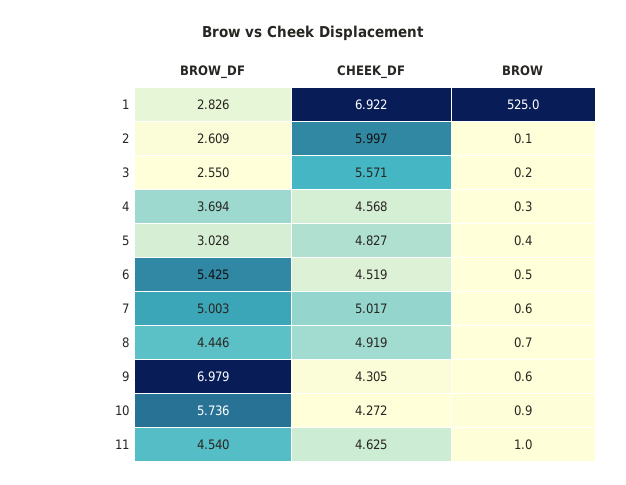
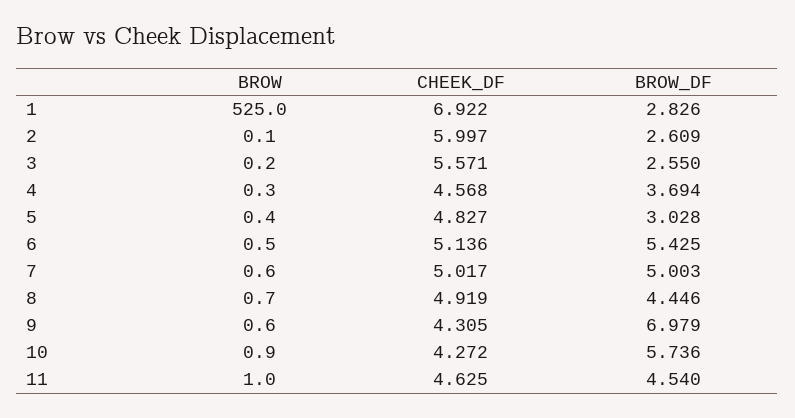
  {
    "BROW_DF": {
      "1": 2.826,
      "2": 2.609,
      "3": 2.55,
      "4": 3.694,
      "5": 3.028,
      "6": 5.425,
      "7": 5.003,
      "8": 4.446,
      "9": 6.979,
      "10": 5.736,
      "11": 4.54
    },
    "CHEEK_DF": {
      "1": 6.922,
      "2": 5.997,
      "3": 5.571,
      "4": 4.568,
      "5": 4.827,
-     "6": 4.519,
+     "6": 5.136,
      "7": 5.017,
      "8": 4.919,
      "9": 4.305,
      "10": 4.272,
      "11": 4.625
    },
    "BROW": {
      "1": 525,
      "2": 0.1,
      "3": 0.2,
      "4": 0.3,
      "5": 0.4,
      "6": 0.5,
      "7": 0.6,
      "8": 0.7,
      "9": 0.6,
      "10": 0.9,
      "11": 1
    }
  }

